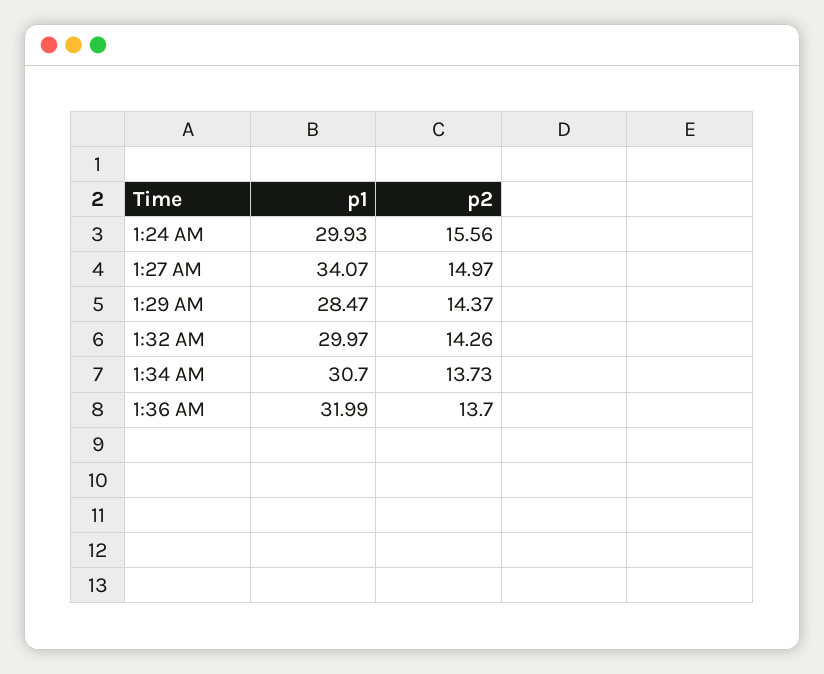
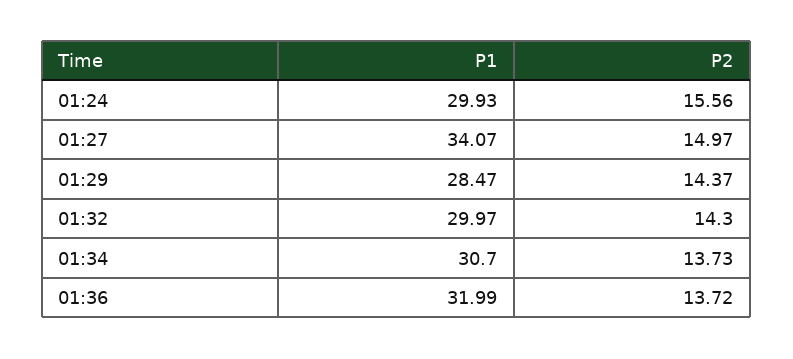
  {
    "p1": {
      "1:24 AM": 29.93,
      "1:27 AM": 34.07,
      "1:29 AM": 28.47,
      "1:32 AM": 29.97,
      "1:34 AM": 30.7,
      "1:36 AM": 31.99
    },
    "p2": {
      "1:24 AM": 15.56,
      "1:27 AM": 14.97,
      "1:29 AM": 14.37,
-     "1:32 AM": 14.26,
+     "1:32 AM": 14.3,
      "1:34 AM": 13.73,
-     "1:36 AM": 13.7
+     "1:36 AM": 13.72
    }
  }

